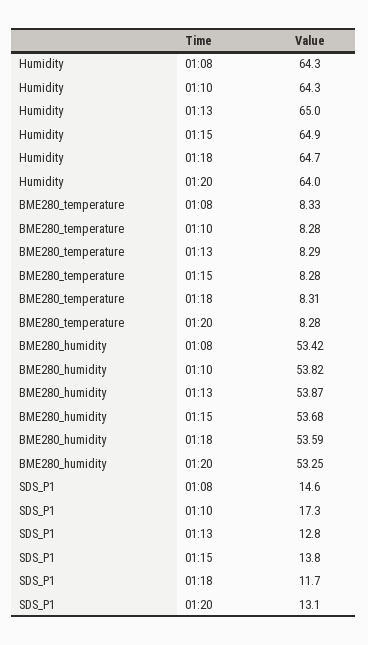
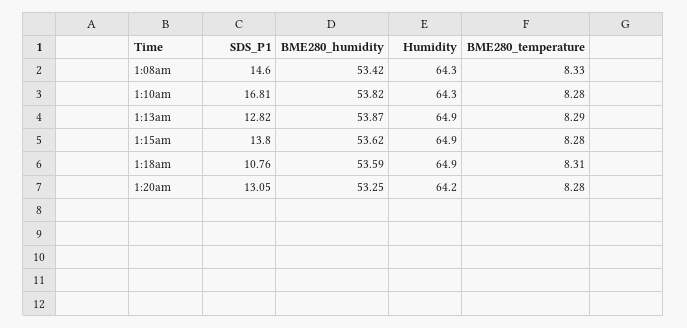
  {
    "Humidity": {
      "01:08": 64.3,
      "01:10": 64.3,
-     "01:13": 65,
+     "01:13": 64.9,
      "01:15": 64.9,
-     "01:18": 64.7,
+     "01:18": 64.9,
-     "01:20": 64
+     "01:20": 64.2
    },
    "BME280_temperature": {
      "01:08": 8.33,
      "01:10": 8.28,
      "01:13": 8.29,
      "01:15": 8.28,
      "01:18": 8.31,
      "01:20": 8.28
    },
    "BME280_humidity": {
      "01:08": 53.42,
      "01:10": 53.82,
      "01:13": 53.87,
-     "01:15": 53.68,
+     "01:15": 53.62,
      "01:18": 53.59,
      "01:20": 53.25
    },
    "SDS_P1": {
      "01:08": 14.6,
-     "01:10": 17.3,
+     "01:10": 16.81,
      "01:13": 12.82,
      "01:15": 13.8,
-     "01:18": 11.7,
+     "01:18": 10.76,
      "01:20": 13.05
    }
  }

